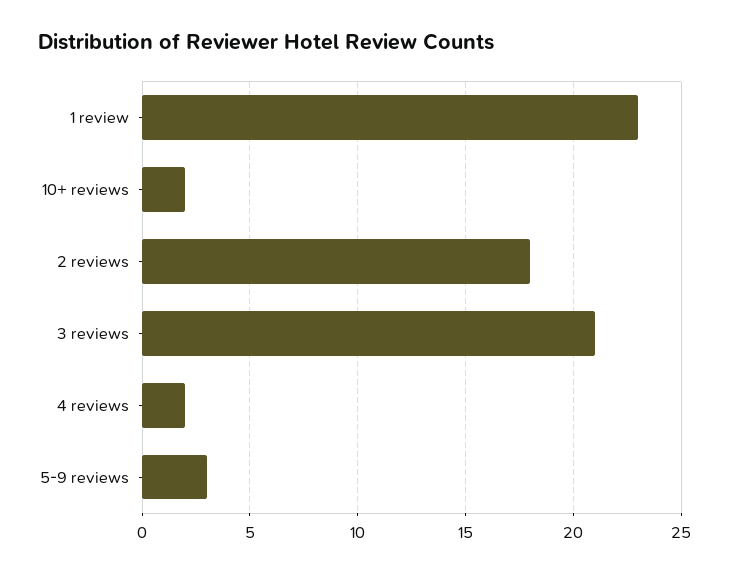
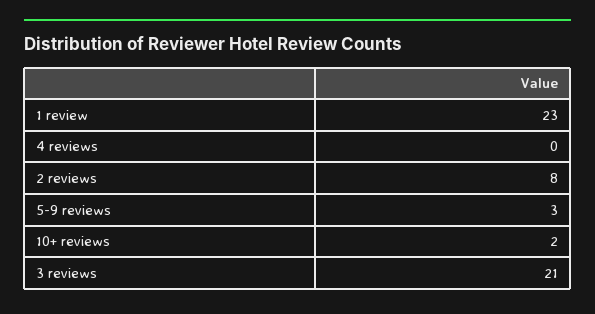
  {
    "1 review": 23,
    "10+ reviews": 2,
-   "2 reviews": 18,
+   "2 reviews": 8,
    "3 reviews": 21,
-   "4 reviews": 2,
+   "4 reviews": 0,
    "5-9 reviews": 3
  }

